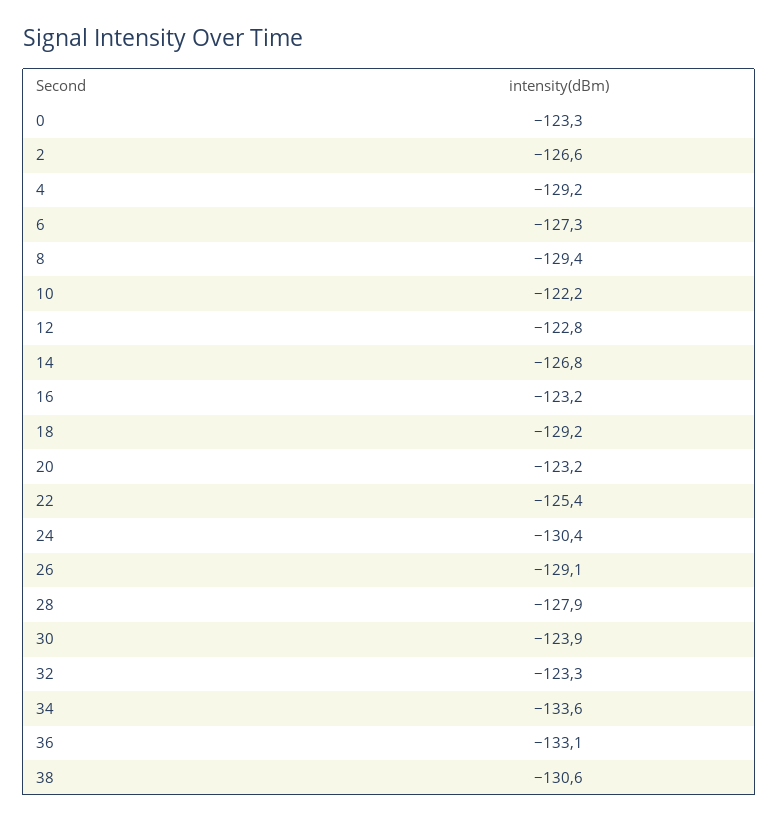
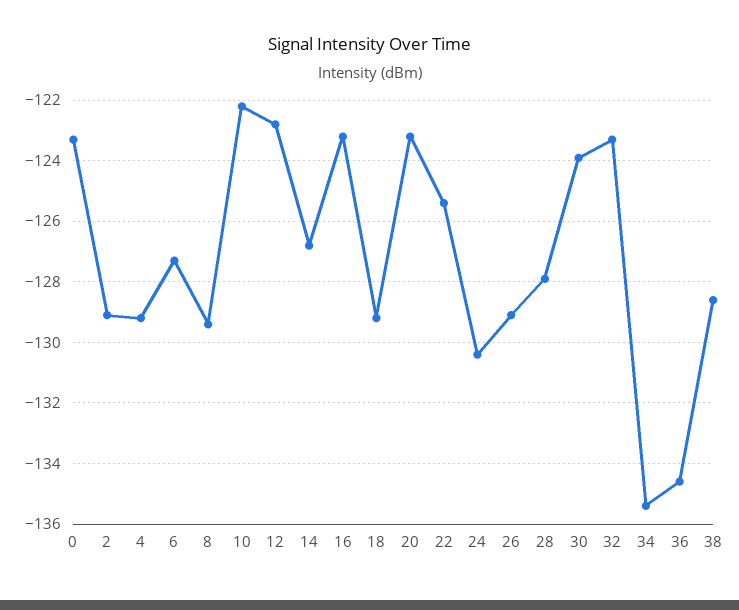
  {
    "0": -123.3,
-   "2": -126.6,
+   "2": -129,
    "4": -129.2,
    "6": -127.3,
    "8": -129.4,
    "10": -122.2,
    "12": -122.8,
    "14": -126.8,
    "16": -123.2,
    "18": -129.2,
    "20": -123.2,
    "22": -125.4,
    "24": -130.4,
    "26": -129.1,
    "28": -127.9,
    "30": -123.9,
    "32": -123.3,
-   "34": -133.6,
+   "34": -135.5,
-   "36": -133.1,
+   "36": -134.5,
-   "38": -130.6
+   "38": -128.5
  }

